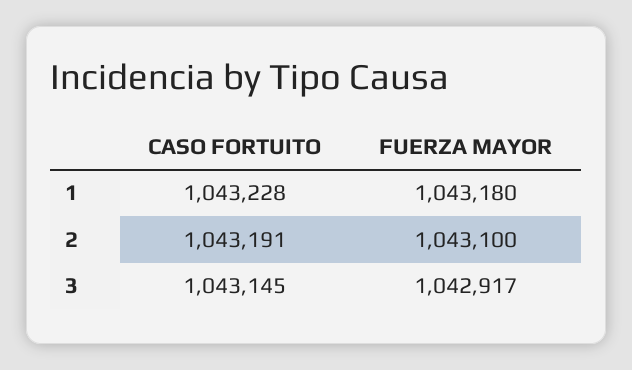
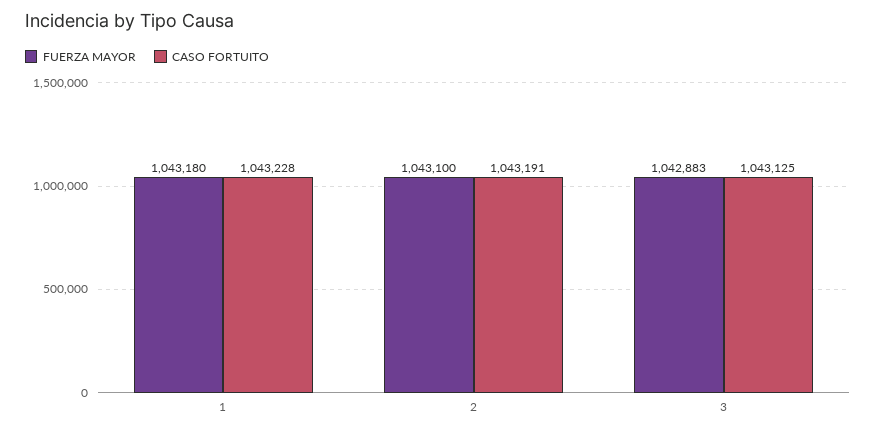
  {
    "CASO FORTUITO": {
      "1": 1043228,
      "2": 1043191,
-     "3": 1043145
+     "3": 1043125
    },
    "FUERZA MAYOR": {
      "1": 1043180,
      "2": 1043100,
-     "3": 1042917
+     "3": 1042883
    }
  }

